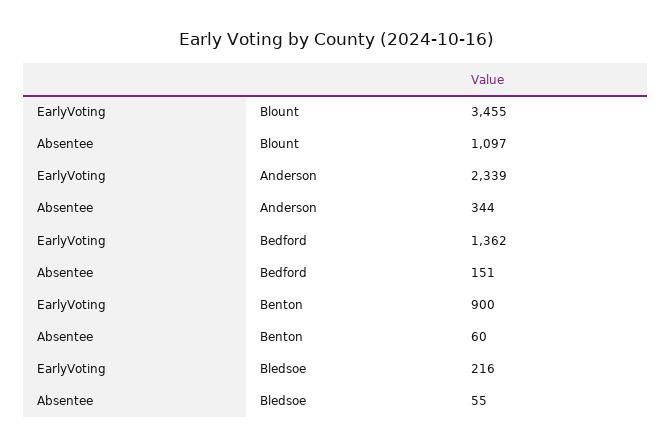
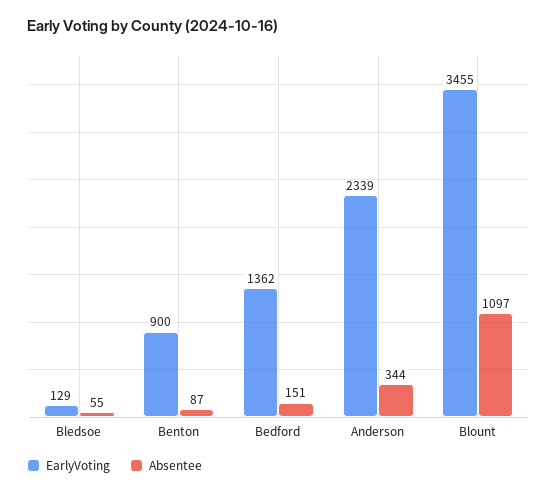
  {
    "EarlyVoting": {
      "Blount": 3455,
      "Anderson": 2339,
      "Bedford": 1362,
      "Benton": 900,
-     "Bledsoe": 216
+     "Bledsoe": 129
    },
    "Absentee": {
      "Blount": 1097,
      "Anderson": 344,
      "Bedford": 151,
-     "Benton": 60,
+     "Benton": 87,
      "Bledsoe": 55
    }
  }

